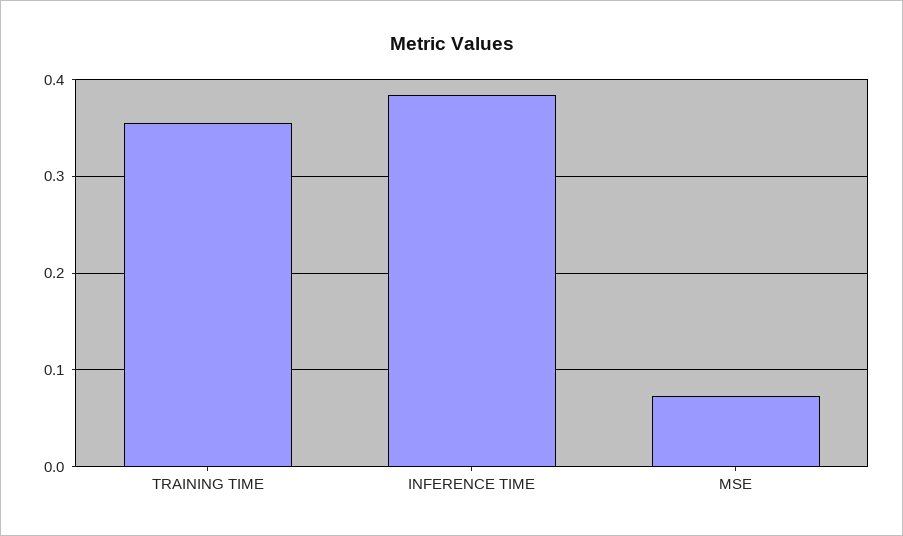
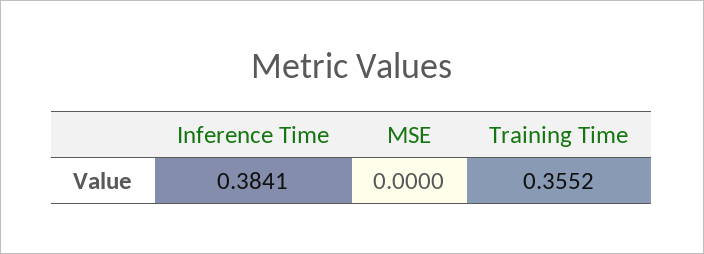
  {
    "TRAINING TIME": 0.3552,
    "INFERENCE TIME": 0.3841,
-   "MSE": 0.07
+   "MSE": 0
  }

